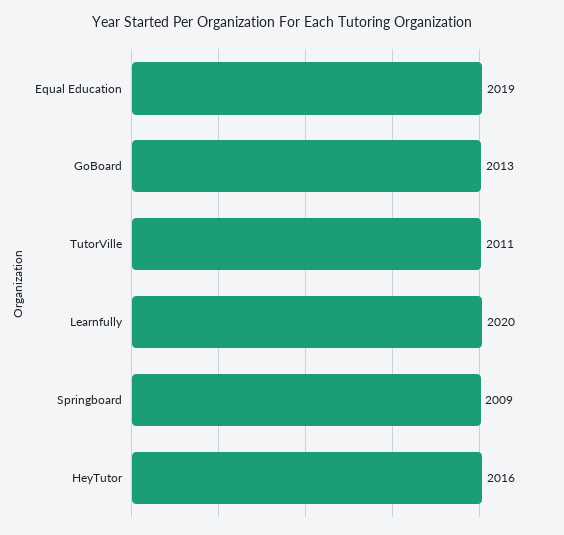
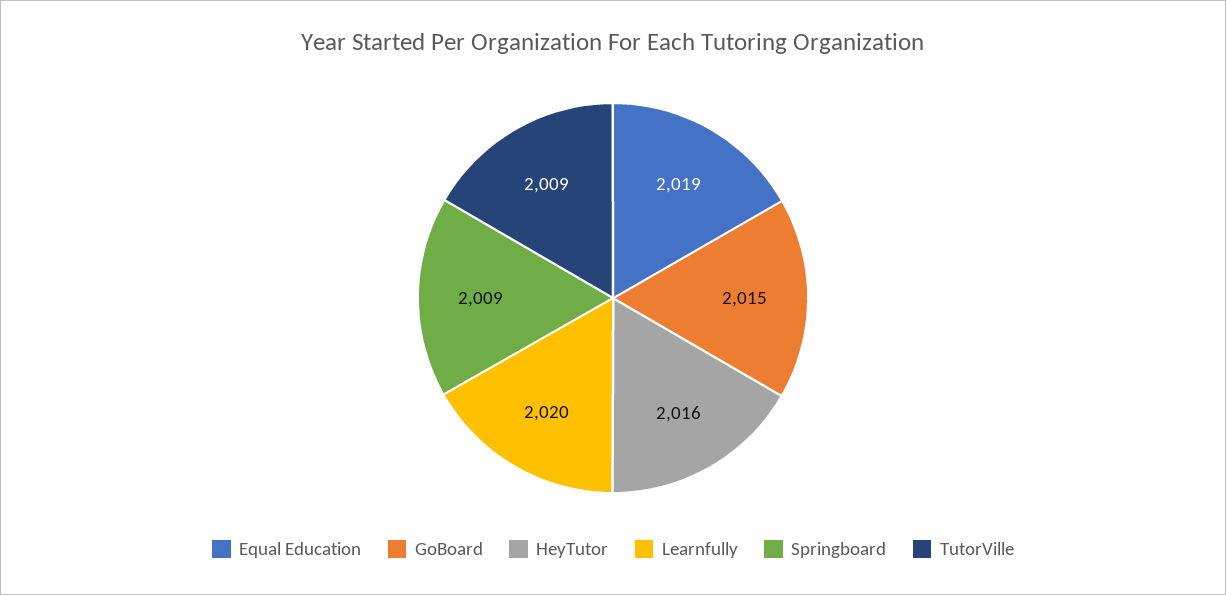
  {
    "Equal Education": 2019,
-   "GoBoard": 2013,
+   "GoBoard": 2015,
-   "TutorVille": 2011,
+   "TutorVille": 2009,
    "Learnfully": 2020,
    "Springboard": 2009,
    "HeyTutor": 2016
  }

